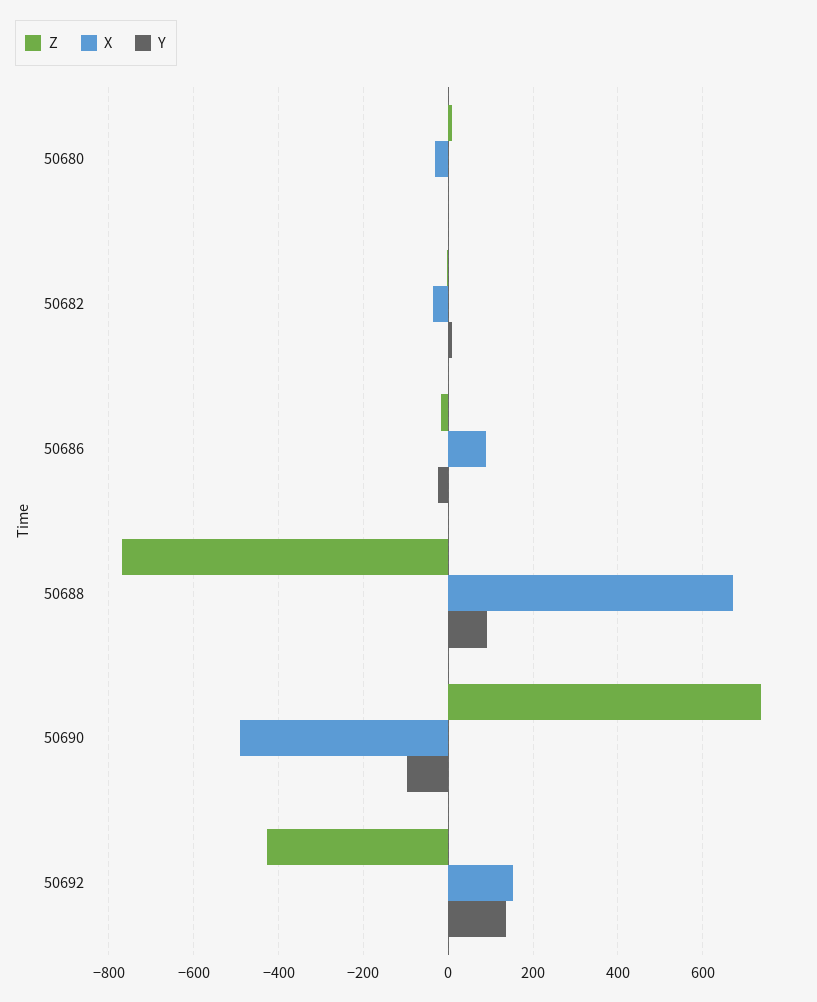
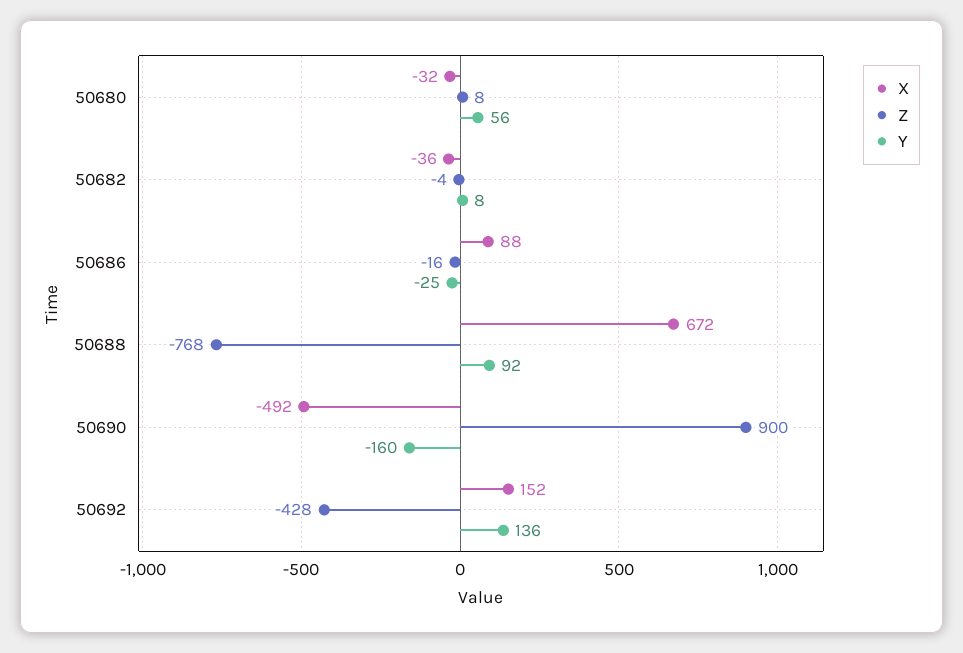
  {
    "Z": {
      "50680": 8,
      "50682": -4,
      "50686": -16,
      "50688": -768,
-     "50690": 740,
+     "50690": 900,
      "50692": -428
    },
    "X": {
      "50680": -32,
      "50682": -36,
      "50686": 88,
      "50688": 672,
      "50690": -492,
      "50692": 152
    },
    "Y": {
-     "50680": 0,
+     "50680": 56,
      "50682": 8,
      "50686": -25,
      "50688": 92,
-     "50690": -100,
+     "50690": -160,
      "50692": 136
    }
  }

